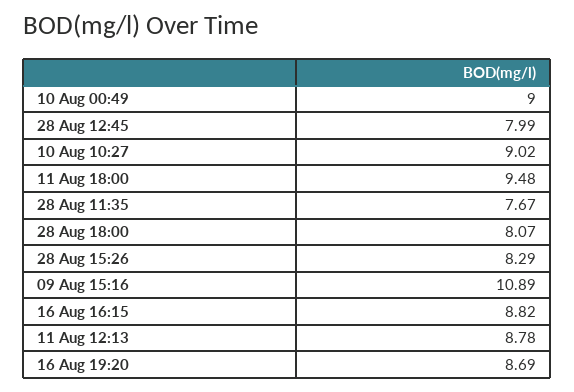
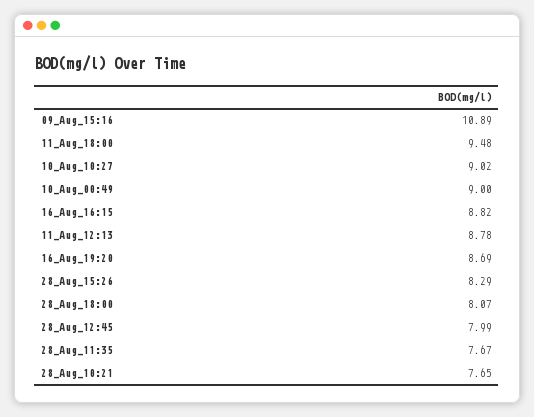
  {
    "10 Aug 00:49": 9,
    "28 Aug 12:45": 7.99,
    "10 Aug 10:27": 9.02,
    "11 Aug 18:00": 9.48,
    "28 Aug 11:35": 7.67,
    "28 Aug 18:00": 8.07,
    "28 Aug 15:26": 8.29,
    "09 Aug 15:16": 10.89,
    "16 Aug 16:15": 8.82,
    "11 Aug 12:13": 8.78,
-   "16 Aug 19:20": 8.69
+   "16 Aug 19:20": 8.69,
+   "28_Aug_10:21": 7.65
  }

